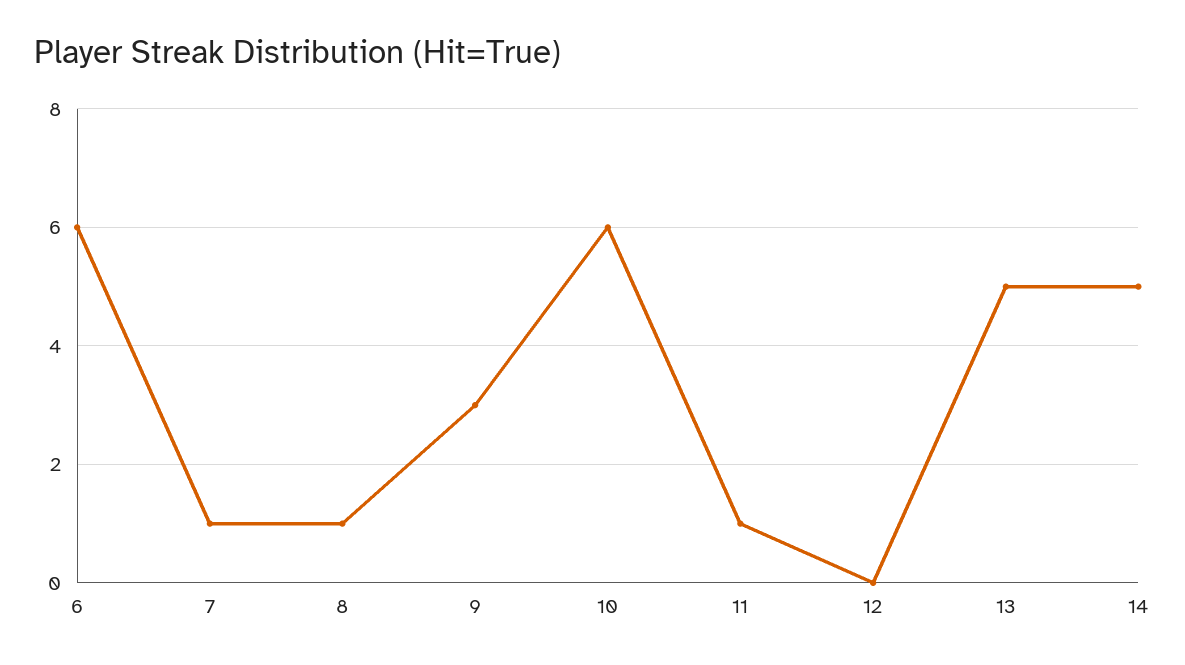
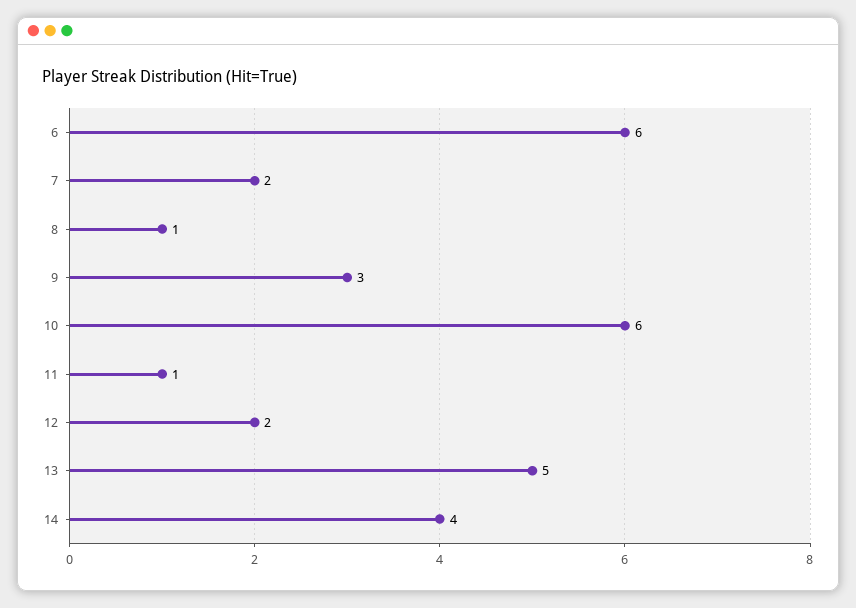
  {
    "6": 6,
-   "7": 1,
+   "7": 2,
    "8": 1,
    "9": 3,
    "10": 6,
    "11": 1,
-   "12": 0,
+   "12": 2,
    "13": 5,
-   "14": 5
+   "14": 4
  }

